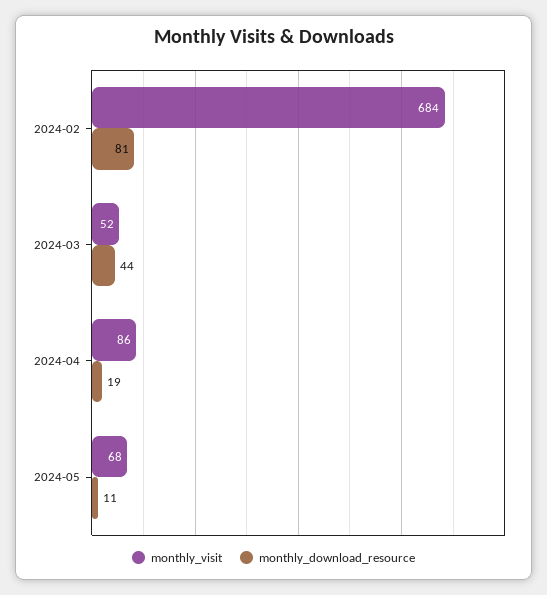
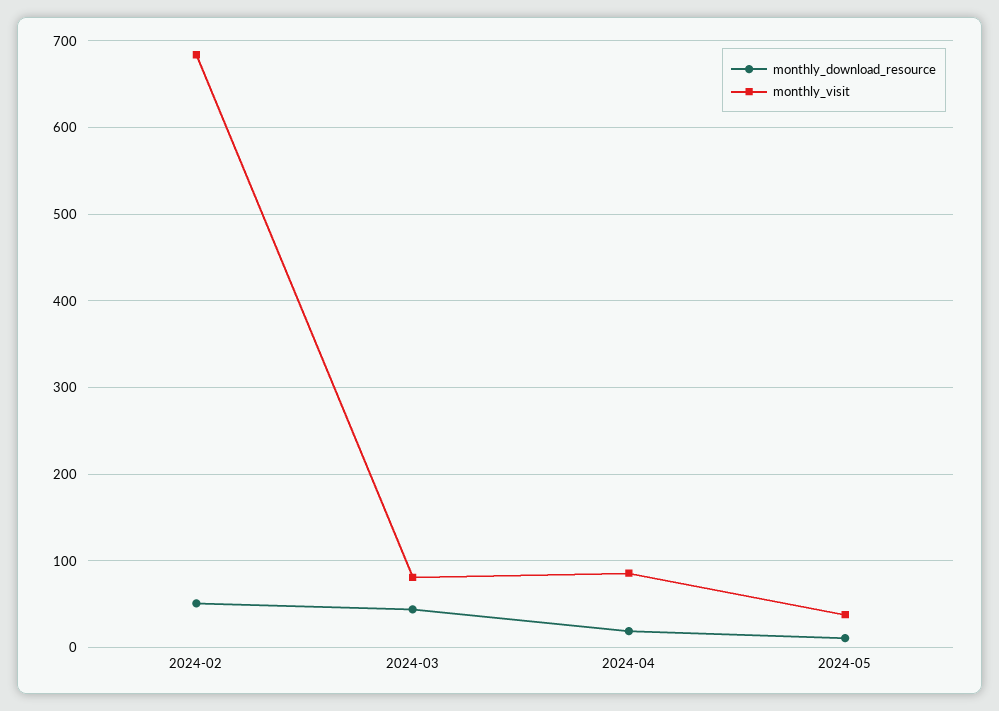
  {
    "monthly_visit": {
      "2024-02": 684,
-     "2024-03": 52,
+     "2024-03": 80,
      "2024-04": 86,
-     "2024-05": 68
+     "2024-05": 40
    },
    "monthly_download_resource": {
-     "2024-02": 81,
+     "2024-02": 50,
      "2024-03": 44,
      "2024-04": 19,
      "2024-05": 11
    }
  }

